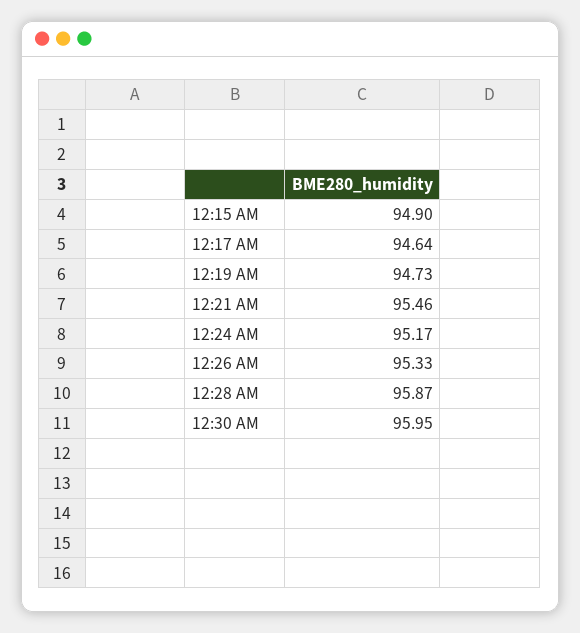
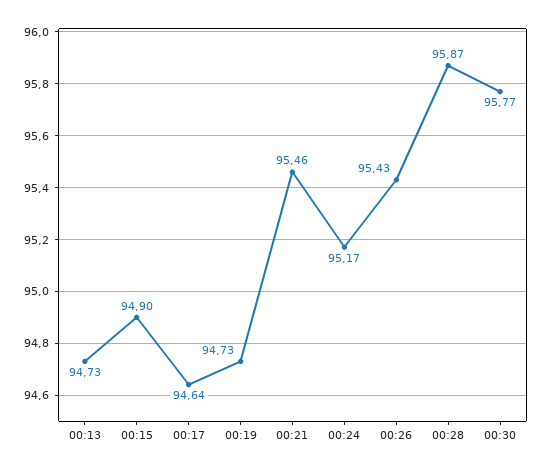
  {
    "12:15 AM": 94.9,
    "12:17 AM": 94.64,
    "12:19 AM": 94.73,
    "12:21 AM": 95.46,
    "12:24 AM": 95.17,
-   "12:26 AM": 95.33,
+   "12:26 AM": 95.43,
    "12:28 AM": 95.87,
-   "12:30 AM": 95.95
+   "12:30 AM": 95.77,
+   "00:13": 94.73
  }

